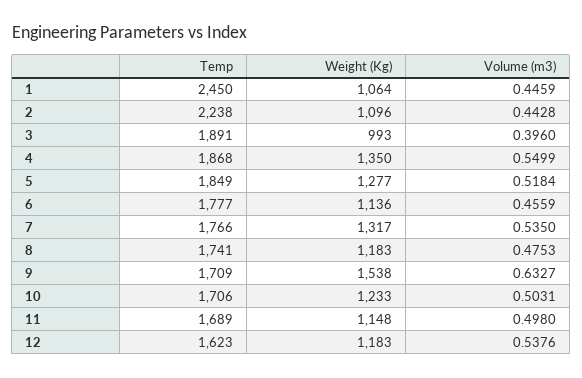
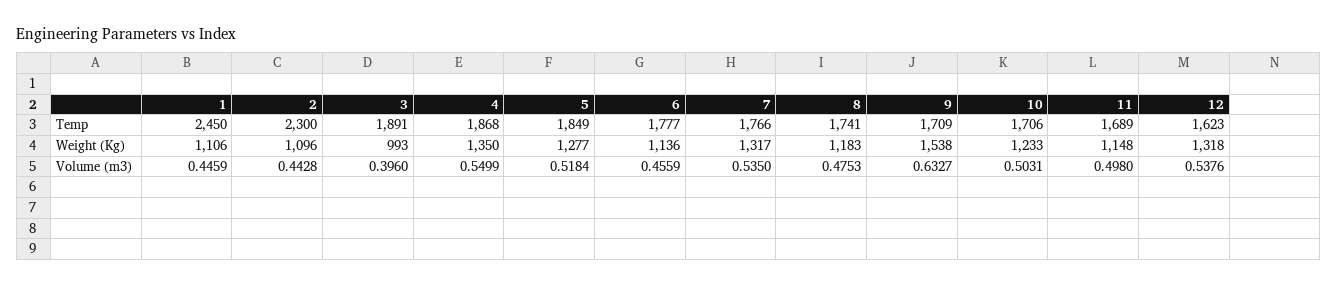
  {
    "Temp": {
      "1": 2450,
-     "2": 2238,
+     "2": 2300,
      "3": 1891,
      "4": 1868,
      "5": 1849,
      "6": 1777,
      "7": 1766,
      "8": 1741,
      "9": 1709,
      "10": 1706,
      "11": 1689,
      "12": 1623
    },
    "Weight (Kg)": {
-     "1": 1064,
+     "1": 1106,
      "2": 1096,
      "3": 993,
      "4": 1350,
      "5": 1277,
      "6": 1136,
      "7": 1317,
      "8": 1183,
      "9": 1538,
      "10": 1233,
      "11": 1148,
-     "12": 1183
+     "12": 1318
    },
    "Volume (m3)": {
      "1": 0.4459,
      "2": 0.4428,
      "3": 0.396,
      "4": 0.5499,
      "5": 0.5184,
      "6": 0.4559,
      "7": 0.535,
      "8": 0.4753,
      "9": 0.6327,
      "10": 0.5031,
      "11": 0.498,
      "12": 0.5376
    }
  }

